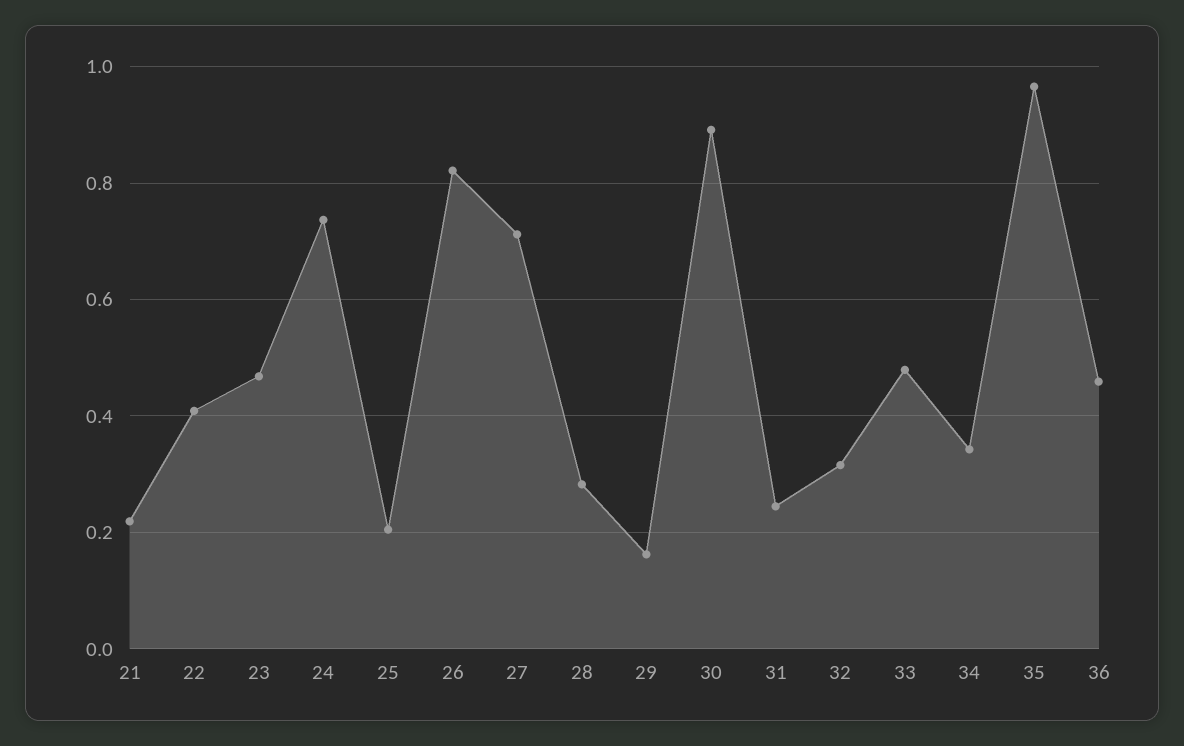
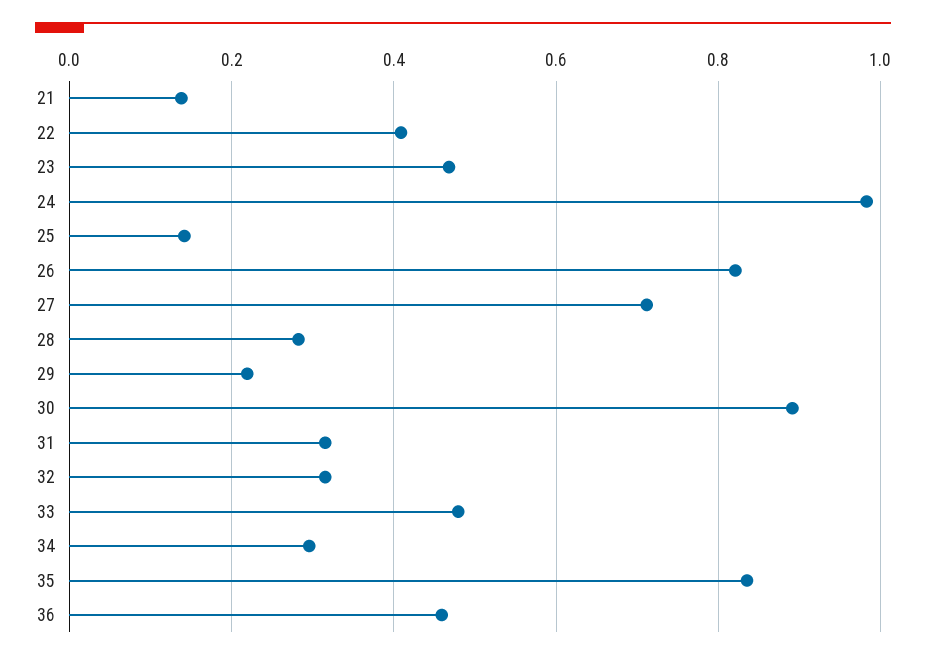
  {
-   "21": 0.22,
+   "21": 0.14,
    "22": 0.4,
    "23": 0.46,
-   "24": 0.74,
+   "24": 0.98,
-   "25": 0.2,
+   "25": 0.14,
    "26": 0.82,
    "27": 0.72,
    "28": 0.28,
-   "29": 0.16,
+   "29": 0.22,
    "30": 0.9,
-   "31": 0.24,
+   "31": 0.32,
    "32": 0.32,
    "33": 0.48,
-   "34": 0.34,
+   "34": 0.3,
-   "35": 0.96,
+   "35": 0.84,
    "36": 0.46
  }

